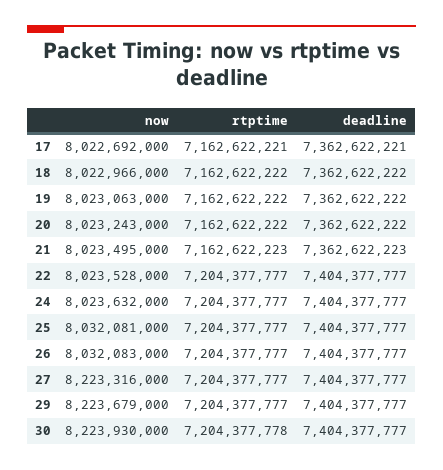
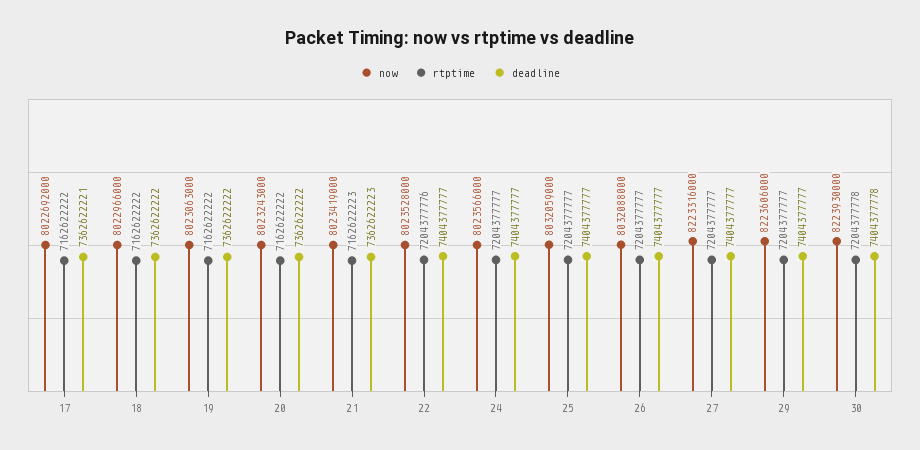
  {
    "now": {
      "17": 8022692000,
      "18": 8022966000,
      "19": 8023063000,
      "20": 8023243000,
-     "21": 8023495000,
+     "21": 8023419000,
      "22": 8023528000,
-     "24": 8023632000,
+     "24": 8023566000,
-     "25": 8032081000,
+     "25": 8032059000,
-     "26": 8032083000,
+     "26": 8032088000,
      "27": 8223316000,
-     "29": 8223679000,
+     "29": 8223606000,
      "30": 8223930000
    },
    "rtptime": {
-     "17": 7162622221,
+     "17": 7162622222,
      "18": 7162622222,
      "19": 7162622222,
      "20": 7162622222,
      "21": 7162622223,
-     "22": 7204377777,
+     "22": 7204377776,
      "24": 7204377777,
      "25": 7204377777,
      "26": 7204377777,
      "27": 7204377777,
      "29": 7204377777,
      "30": 7204377778
    },
    "deadline": {
      "17": 7362622221,
      "18": 7362622222,
      "19": 7362622222,
      "20": 7362622222,
      "21": 7362622223,
      "22": 7404377777,
      "24": 7404377777,
      "25": 7404377777,
      "26": 7404377777,
      "27": 7404377777,
      "29": 7404377777,
-     "30": 7404377777
+     "30": 7404377778
    }
  }

